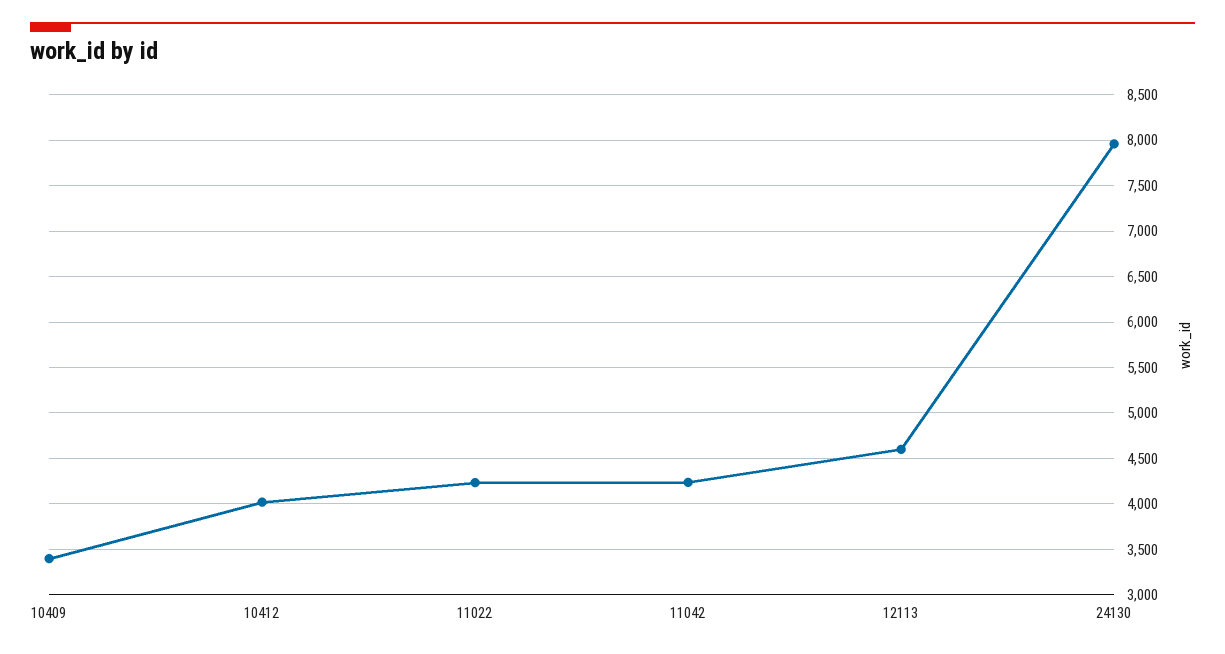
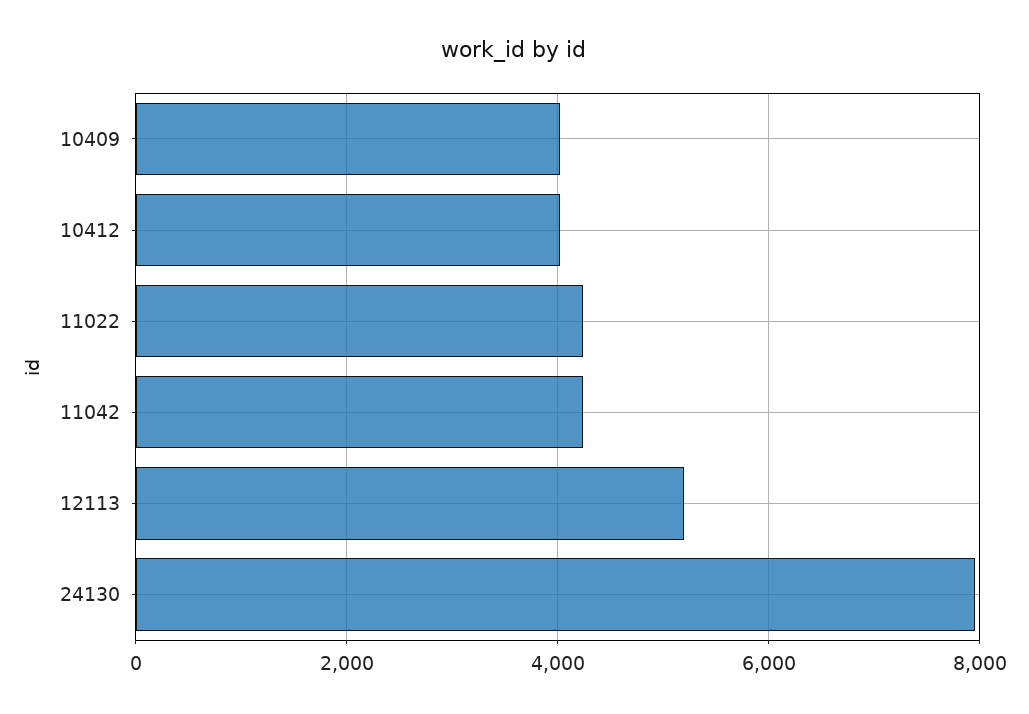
  {
-   "10409": 3400,
+   "10409": 4000,
    "10412": 4000,
    "11022": 4200,
    "11042": 4200,
-   "12113": 4600,
+   "12113": 5200,
    "24130": 8000
  }

